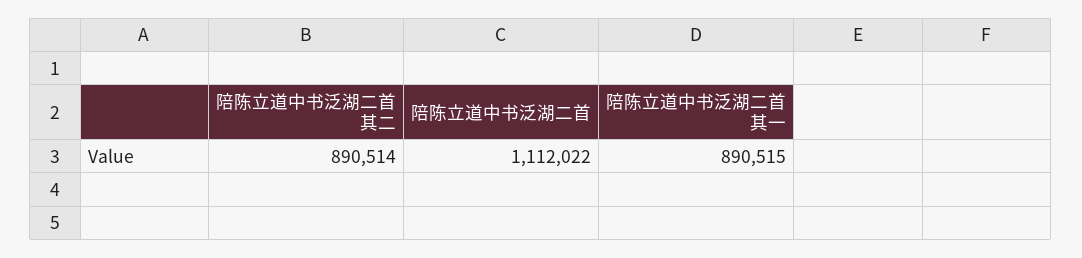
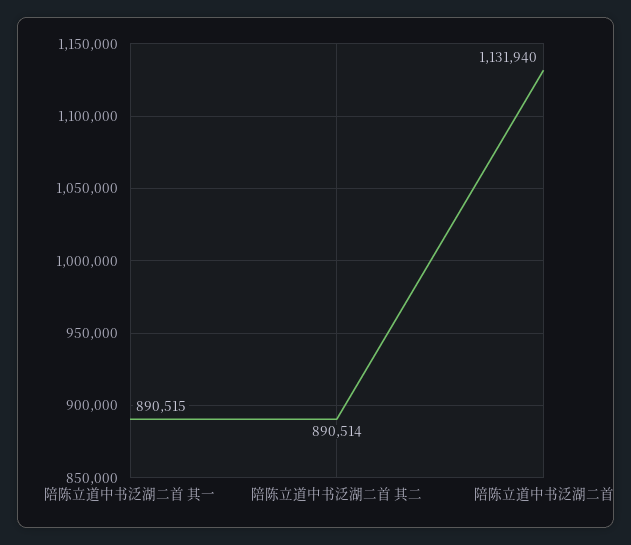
  {
    "陪陈立道中书泛湖二首 其二": 890514,
-   "陪陈立道中书泛湖二首": 1112022,
+   "陪陈立道中书泛湖二首": 1131940,
    "陪陈立道中书泛湖二首 其一": 890515
  }

